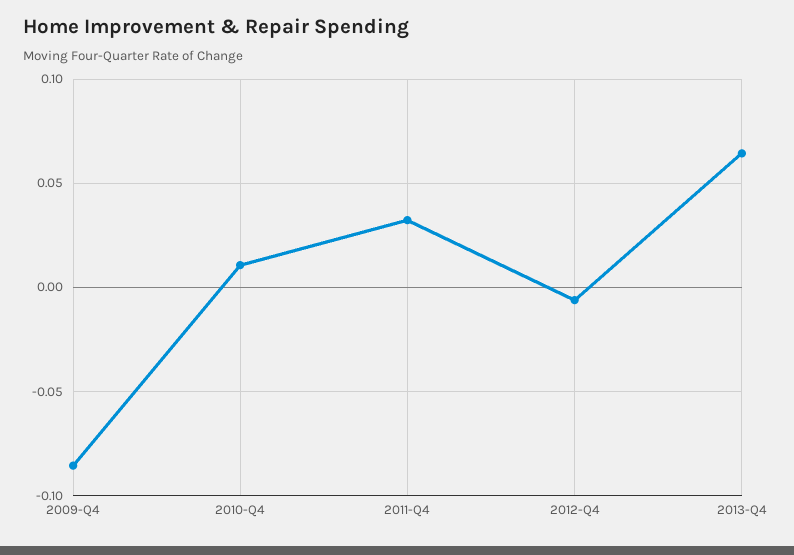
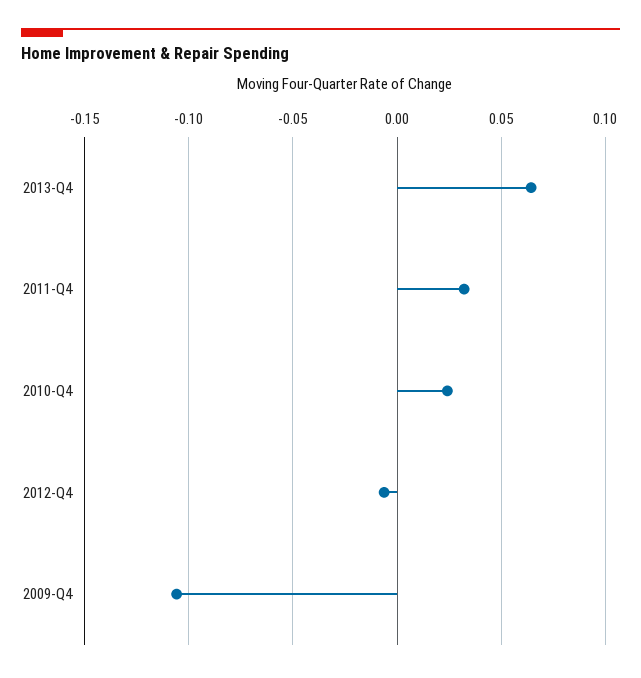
  {
-   "2009-Q4": -0.085,
+   "2009-Q4": -0.105,
-   "2010-Q4": 0.01,
+   "2010-Q4": 0.025,
    "2011-Q4": 0.03,
    "2012-Q4": -0.005,
    "2013-Q4": 0.065
  }

